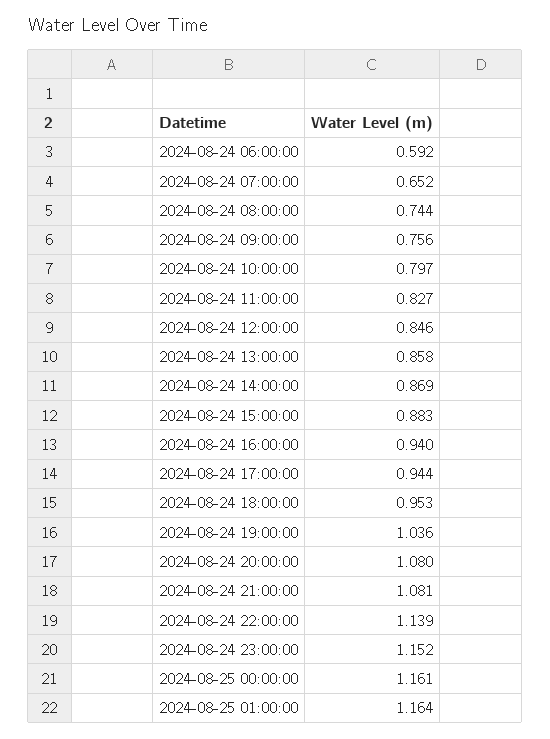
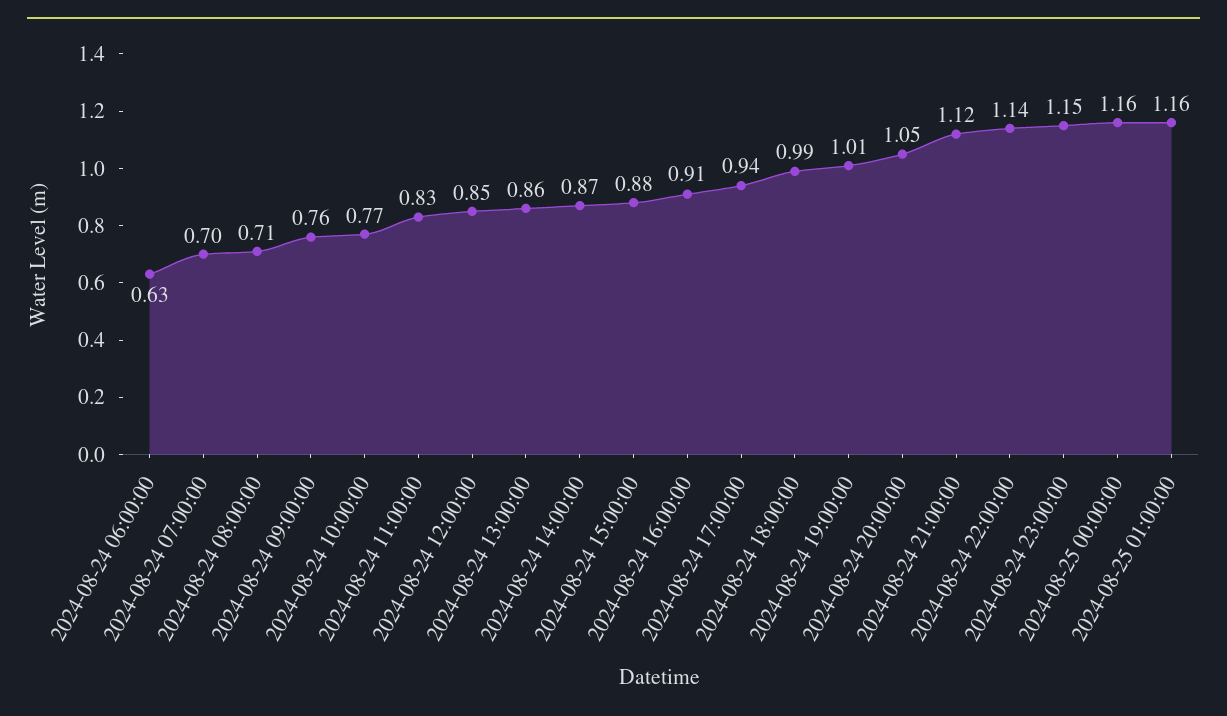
  {
-   "2024-08-24 06:00:00": 0.592,
+   "2024-08-24 06:00:00": 0.63,
-   "2024-08-24 07:00:00": 0.652,
+   "2024-08-24 07:00:00": 0.7,
-   "2024-08-24 08:00:00": 0.744,
+   "2024-08-24 08:00:00": 0.71,
    "2024-08-24 09:00:00": 0.756,
-   "2024-08-24 10:00:00": 0.797,
+   "2024-08-24 10:00:00": 0.77,
    "2024-08-24 11:00:00": 0.827,
    "2024-08-24 12:00:00": 0.846,
    "2024-08-24 13:00:00": 0.858,
    "2024-08-24 14:00:00": 0.869,
    "2024-08-24 15:00:00": 0.883,
-   "2024-08-24 16:00:00": 0.94,
+   "2024-08-24 16:00:00": 0.91,
    "2024-08-24 17:00:00": 0.944,
-   "2024-08-24 18:00:00": 0.953,
+   "2024-08-24 18:00:00": 0.99,
-   "2024-08-24 19:00:00": 1.036,
+   "2024-08-24 19:00:00": 1.01,
-   "2024-08-24 20:00:00": 1.08,
+   "2024-08-24 20:00:00": 1.05,
-   "2024-08-24 21:00:00": 1.081,
+   "2024-08-24 21:00:00": 1.12,
    "2024-08-24 22:00:00": 1.139,
    "2024-08-24 23:00:00": 1.152,
    "2024-08-25 00:00:00": 1.161,
    "2024-08-25 01:00:00": 1.164
  }

